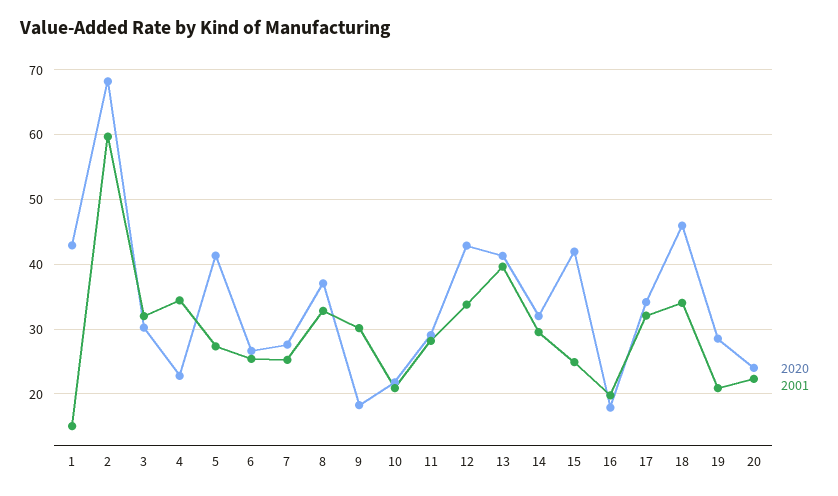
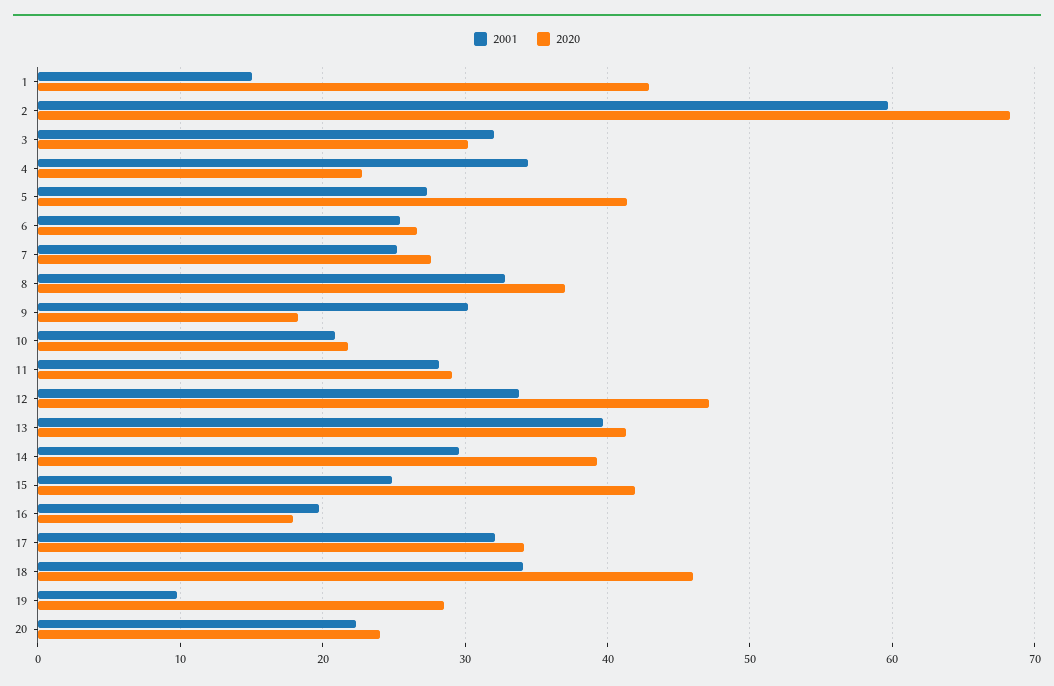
  {
    "2020": {
      "1": 43,
      "2": 68,
      "3": 30,
      "4": 23,
      "5": 41,
      "6": 27,
      "7": 28,
      "8": 37,
      "9": 18,
      "10": 22,
      "11": 29,
-     "12": 43,
+     "12": 47,
      "13": 41,
-     "14": 32,
+     "14": 39,
      "15": 42,
      "16": 18,
      "17": 34,
      "18": 46,
      "19": 29,
      "20": 24
    },
    "2001": {
      "1": 15,
      "2": 60,
      "3": 32,
      "4": 34,
      "5": 27,
      "6": 25,
      "7": 25,
      "8": 33,
      "9": 30,
      "10": 21,
      "11": 28,
      "12": 34,
      "13": 40,
      "14": 30,
      "15": 25,
      "16": 20,
      "17": 32,
      "18": 34,
-     "19": 21,
+     "19": 10,
      "20": 22
    }
  }

